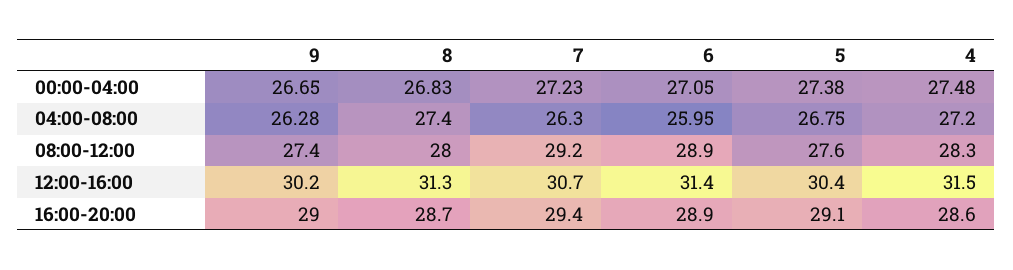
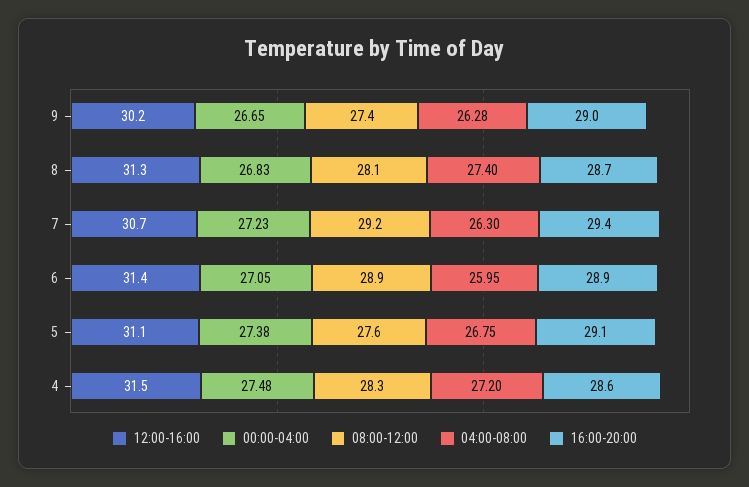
  {
    "00:00-04:00": {
      "9": 26.65,
      "8": 26.83,
      "7": 27.23,
      "6": 27.05,
      "5": 27.38,
      "4": 27.48
    },
    "04:00-08:00": {
      "9": 26.28,
      "8": 27.4,
      "7": 26.3,
      "6": 25.95,
      "5": 26.75,
      "4": 27.2
    },
    "08:00-12:00": {
      "9": 27.4,
-     "8": 28,
+     "8": 28.1,
      "7": 29.2,
      "6": 28.9,
      "5": 27.6,
      "4": 28.3
    },
    "12:00-16:00": {
      "9": 30.2,
      "8": 31.3,
      "7": 30.7,
      "6": 31.4,
-     "5": 30.4,
+     "5": 31.1,
      "4": 31.5
    },
    "16:00-20:00": {
      "9": 29,
      "8": 28.7,
      "7": 29.4,
      "6": 28.9,
      "5": 29.1,
      "4": 28.6
    }
  }

